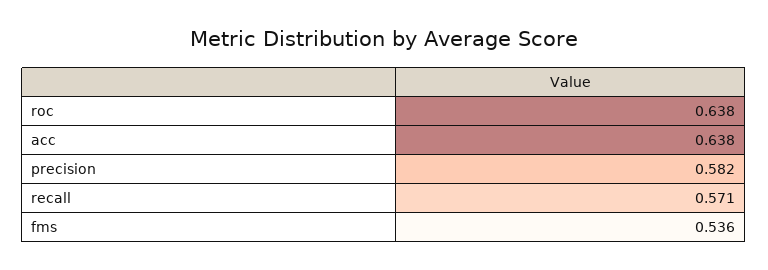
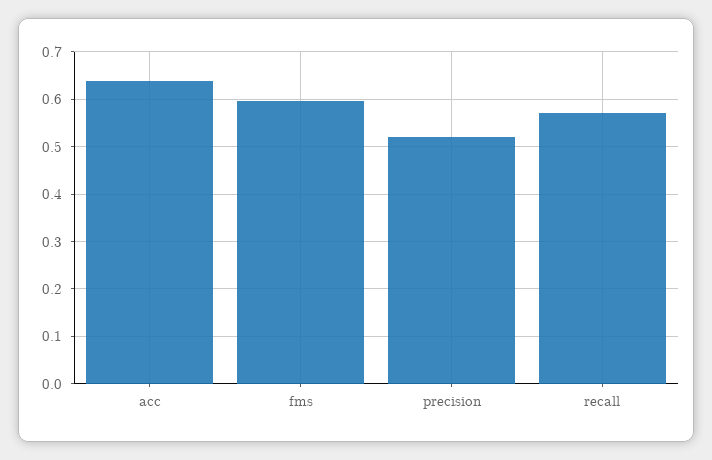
  {
-   "roc": 0.638,
    "acc": 0.638,
-   "precision": 0.582,
+   "precision": 0.52,
    "recall": 0.571,
-   "fms": 0.536
+   "fms": 0.6
  }

